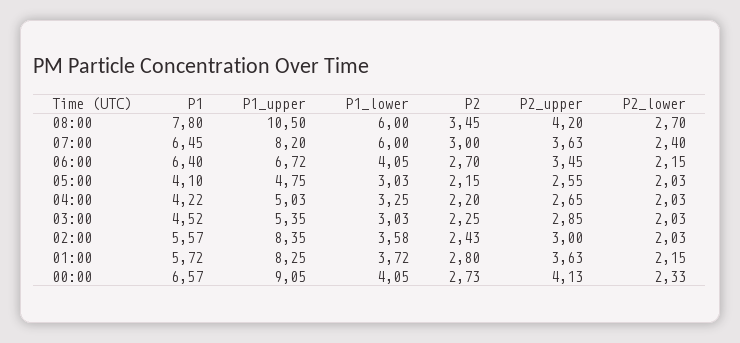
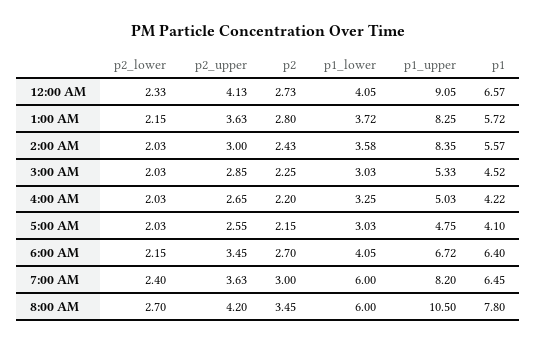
  {
    "P1": {
      "08:00": 7.8,
      "07:00": 6.45,
      "06:00": 6.4,
      "05:00": 4.1,
      "04:00": 4.22,
      "03:00": 4.52,
      "02:00": 5.57,
      "01:00": 5.72,
      "00:00": 6.57
    },
    "P1_upper": {
      "08:00": 10.5,
      "07:00": 8.2,
      "06:00": 6.72,
      "05:00": 4.75,
      "04:00": 5.03,
-     "03:00": 5.35,
+     "03:00": 5.33,
      "02:00": 8.35,
      "01:00": 8.25,
      "00:00": 9.05
    },
    "P1_lower": {
      "08:00": 6,
      "07:00": 6,
      "06:00": 4.05,
      "05:00": 3.03,
      "04:00": 3.25,
      "03:00": 3.03,
      "02:00": 3.58,
      "01:00": 3.72,
      "00:00": 4.05
    },
    "P2": {
      "08:00": 3.45,
      "07:00": 3,
      "06:00": 2.7,
      "05:00": 2.15,
      "04:00": 2.2,
      "03:00": 2.25,
      "02:00": 2.43,
      "01:00": 2.8,
      "00:00": 2.73
    },
    "P2_upper": {
      "08:00": 4.2,
      "07:00": 3.63,
      "06:00": 3.45,
      "05:00": 2.55,
      "04:00": 2.65,
      "03:00": 2.85,
      "02:00": 3,
      "01:00": 3.63,
      "00:00": 4.13
    },
    "P2_lower": {
      "08:00": 2.7,
      "07:00": 2.4,
      "06:00": 2.15,
      "05:00": 2.03,
      "04:00": 2.03,
      "03:00": 2.03,
      "02:00": 2.03,
      "01:00": 2.15,
      "00:00": 2.33
    }
  }

